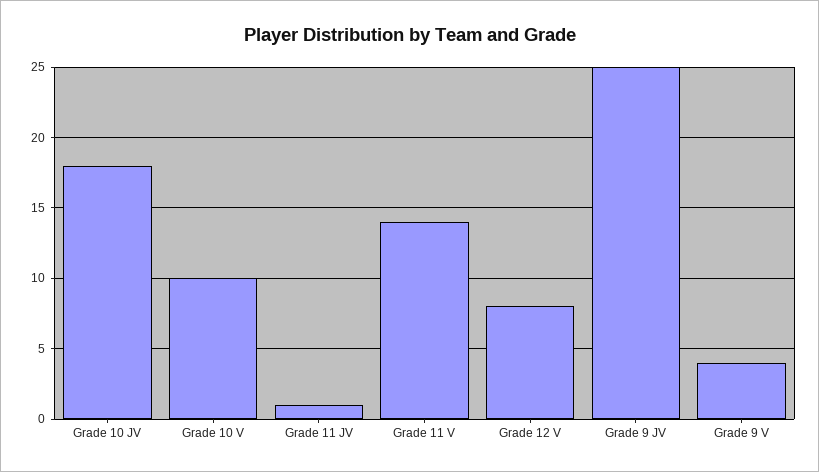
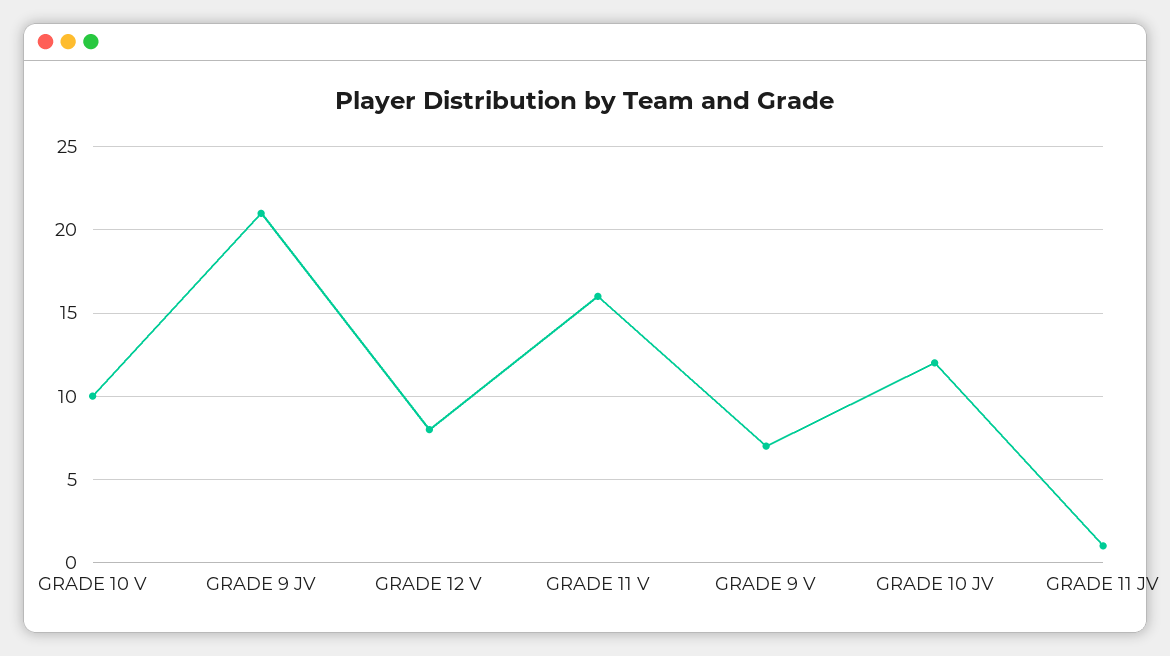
  {
-   "Grade 10 JV": 18,
+   "Grade 10 JV": 12,
    "Grade 10 V": 10,
    "Grade 11 JV": 1,
-   "Grade 11 V": 14,
+   "Grade 11 V": 16,
    "Grade 12 V": 8,
-   "Grade 9 JV": 25,
+   "Grade 9 JV": 21,
-   "Grade 9 V": 4
+   "Grade 9 V": 7
  }

